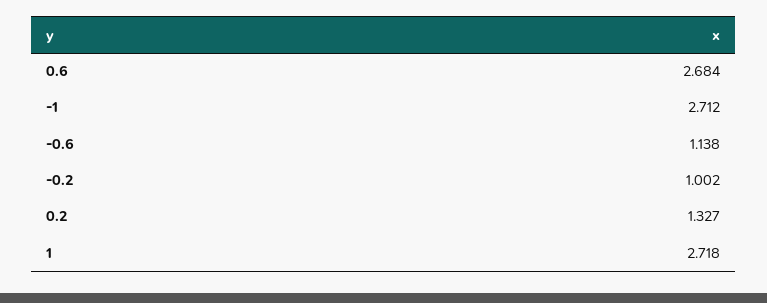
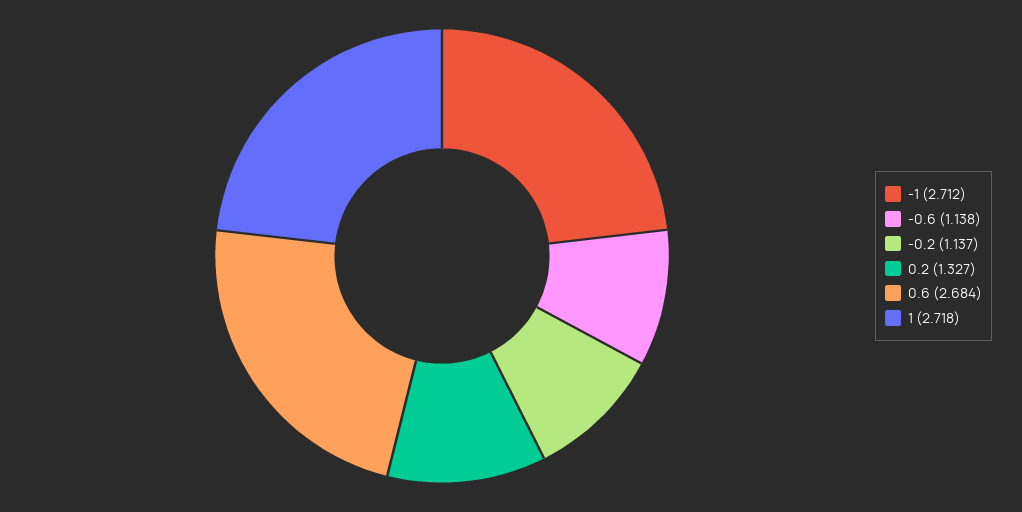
  {
    "0.6": 2.684,
    "-1": 2.712,
    "-0.6": 1.138,
-   "-0.2": 1.002,
+   "-0.2": 1.137,
    "0.2": 1.327,
    "1": 2.718
  }

